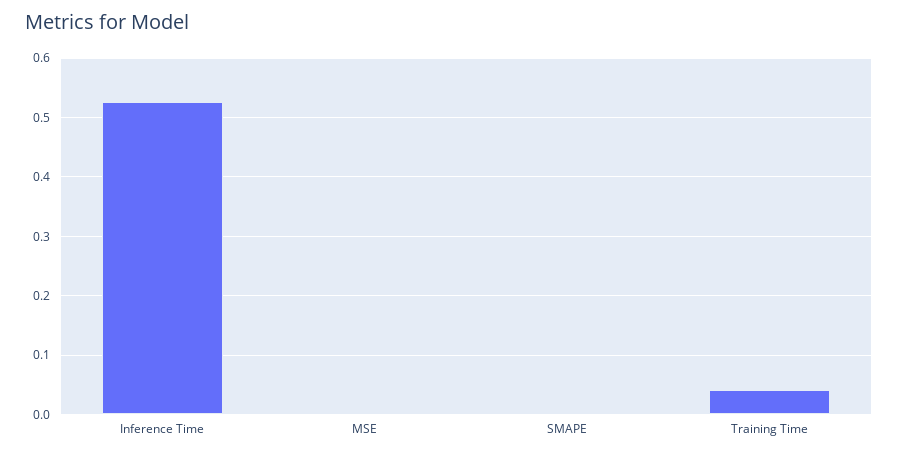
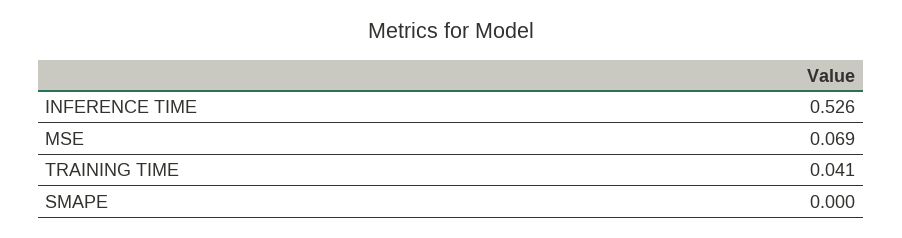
  {
    "Inference Time": 0.526,
-   "MSE": 0,
+   "MSE": 0.069,
    "SMAPE": 0,
    "Training Time": 0.041
  }

